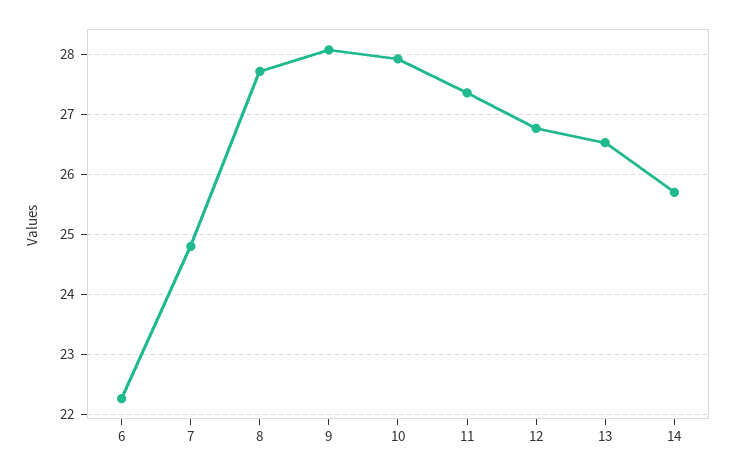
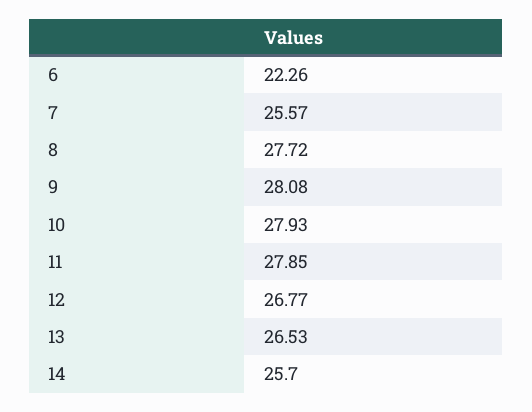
  {
    "6": 22.26,
-   "7": 24.8,
+   "7": 25.57,
    "8": 27.72,
    "9": 28.08,
    "10": 27.93,
-   "11": 27.4,
+   "11": 27.85,
    "12": 26.77,
    "13": 26.53,
    "14": 25.7
  }

